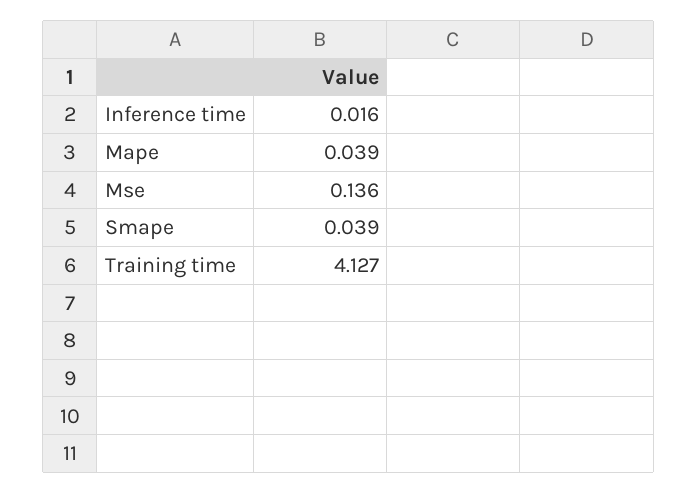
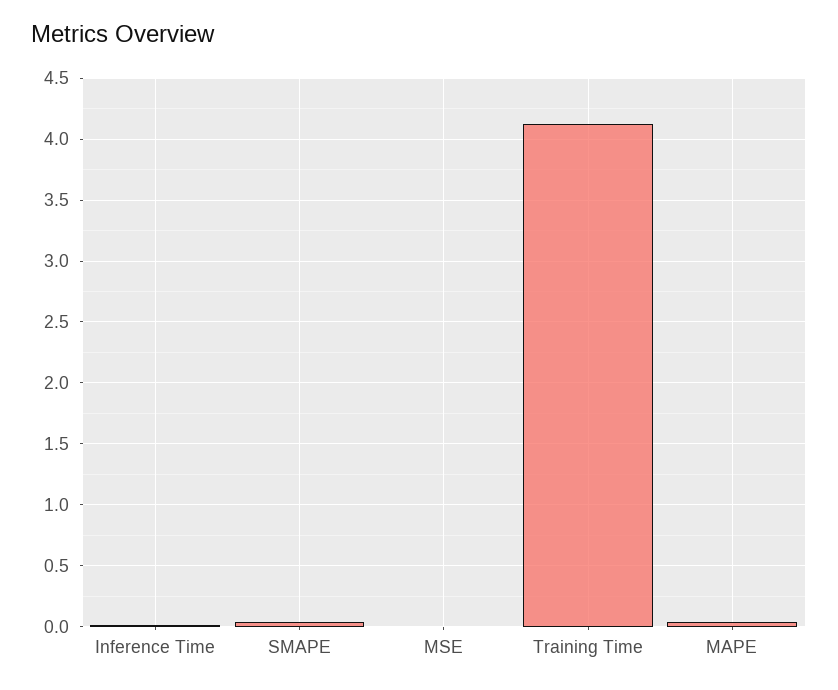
  {
    "Inference time": 0.016,
    "Mape": 0.039,
-   "Mse": 0.136,
+   "Mse": 0,
    "Smape": 0.039,
    "Training time": 4.127
  }

